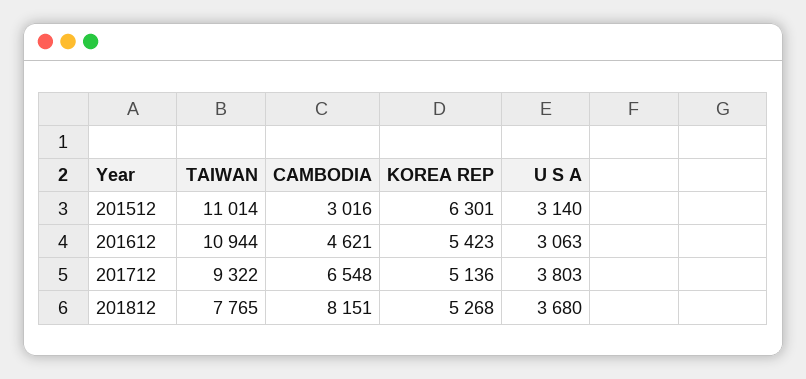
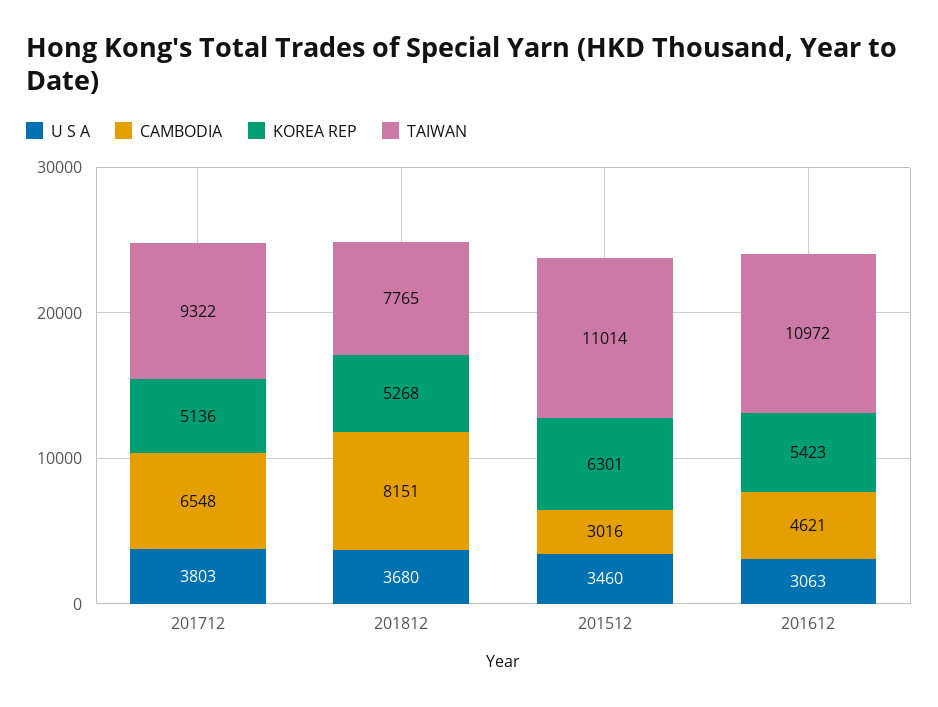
  {
    "TAIWAN": {
      "201512": 11014,
-     "201612": 10944,
+     "201612": 10972,
      "201712": 9322,
      "201812": 7765
    },
    "CAMBODIA": {
      "201512": 3016,
      "201612": 4621,
      "201712": 6548,
      "201812": 8151
    },
    "KOREA REP": {
      "201512": 6301,
      "201612": 5423,
      "201712": 5136,
      "201812": 5268
    },
    "U S A": {
-     "201512": 3140,
+     "201512": 3460,
      "201612": 3063,
      "201712": 3803,
      "201812": 3680
    }
  }

